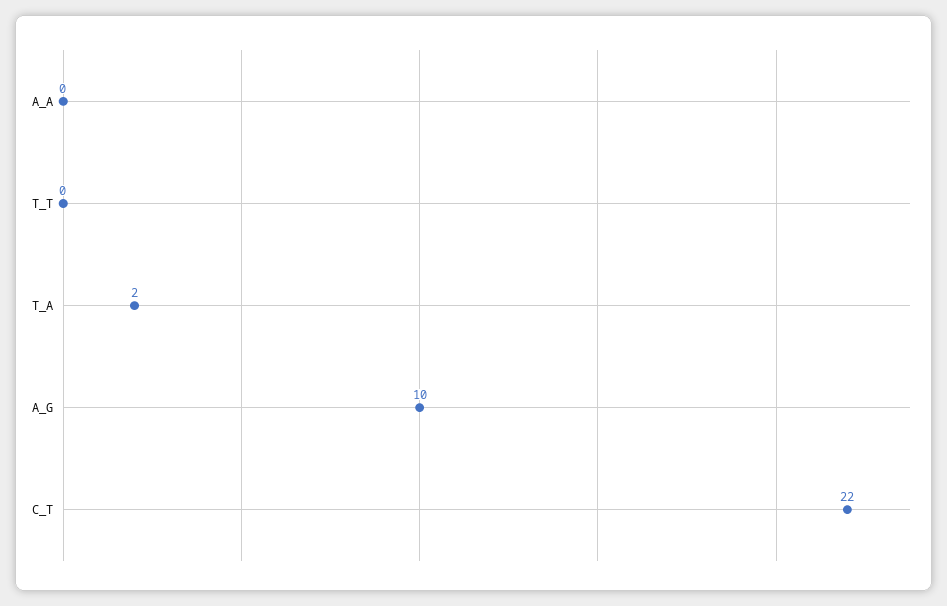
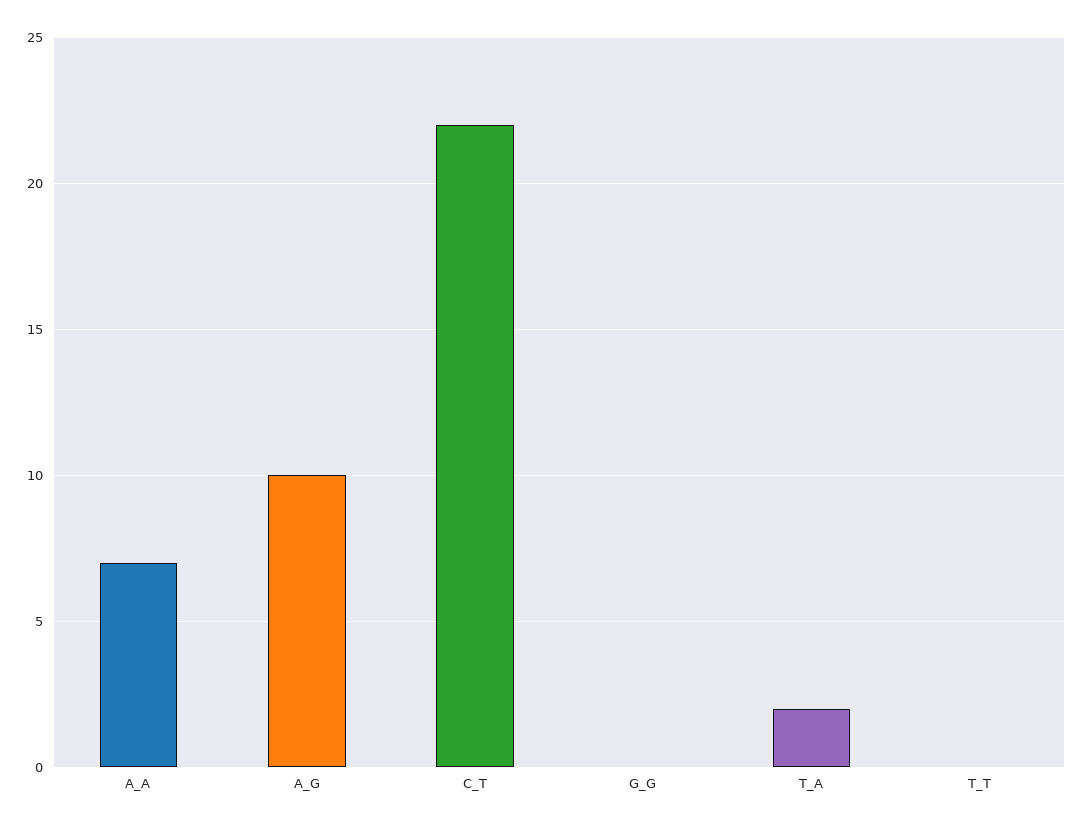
  {
-   "A_A": 0,
+   "A_A": 7,
    "T_T": 0,
    "T_A": 2,
    "A_G": 10,
-   "C_T": 22
+   "C_T": 22,
+   "G_G": 0
  }

